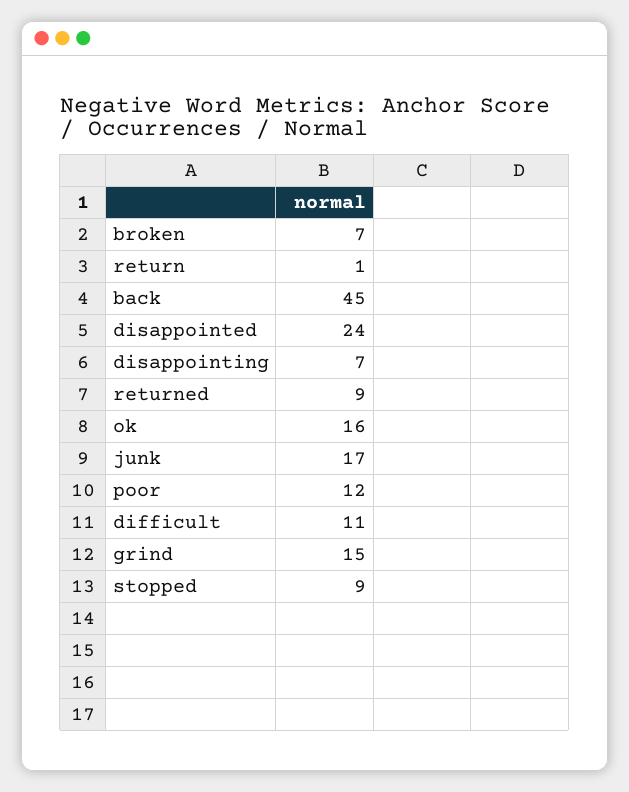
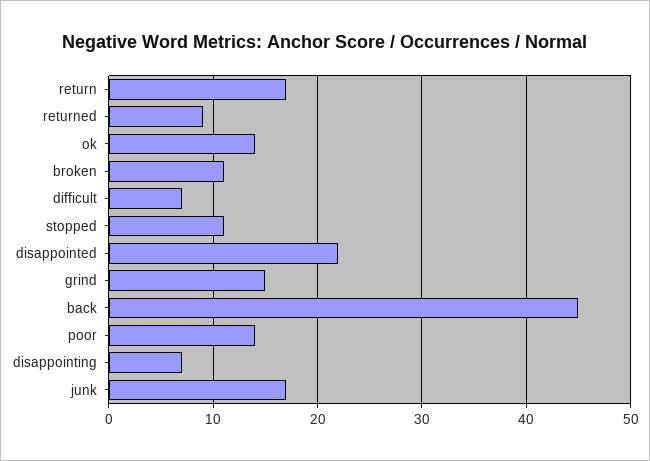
  {
-   "broken": 7,
+   "broken": 11,
-   "return": 1,
+   "return": 17,
    "back": 45,
-   "disappointed": 24,
+   "disappointed": 22,
    "disappointing": 7,
    "returned": 9,
-   "ok": 16,
+   "ok": 14,
    "junk": 17,
-   "poor": 12,
+   "poor": 14,
-   "difficult": 11,
+   "difficult": 7,
    "grind": 15,
-   "stopped": 9
+   "stopped": 11
  }

